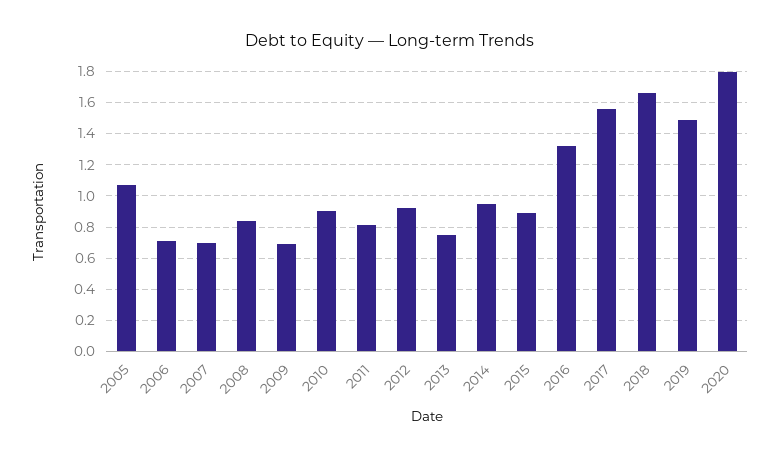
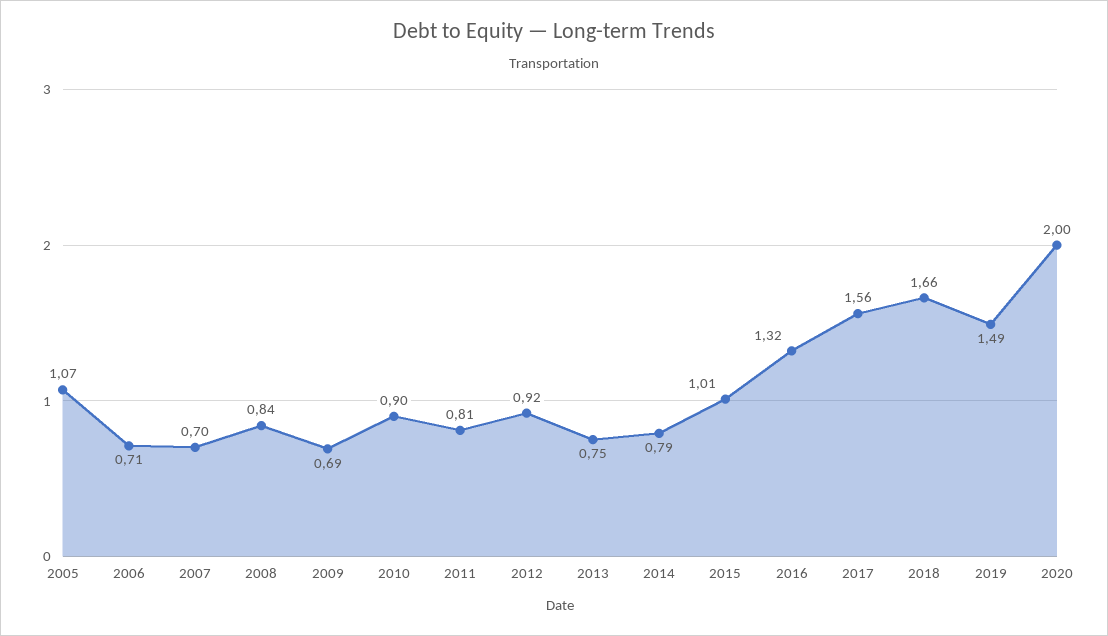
  {
    "2005": 1.07,
    "2006": 0.71,
    "2007": 0.7,
    "2008": 0.84,
    "2009": 0.69,
    "2010": 0.9,
    "2011": 0.81,
    "2012": 0.92,
    "2013": 0.75,
-   "2014": 0.95,
+   "2014": 0.79,
-   "2015": 0.9,
+   "2015": 1.01,
    "2016": 1.32,
    "2017": 1.56,
    "2018": 1.66,
    "2019": 1.49,
-   "2020": 1.8
+   "2020": 2
  }

